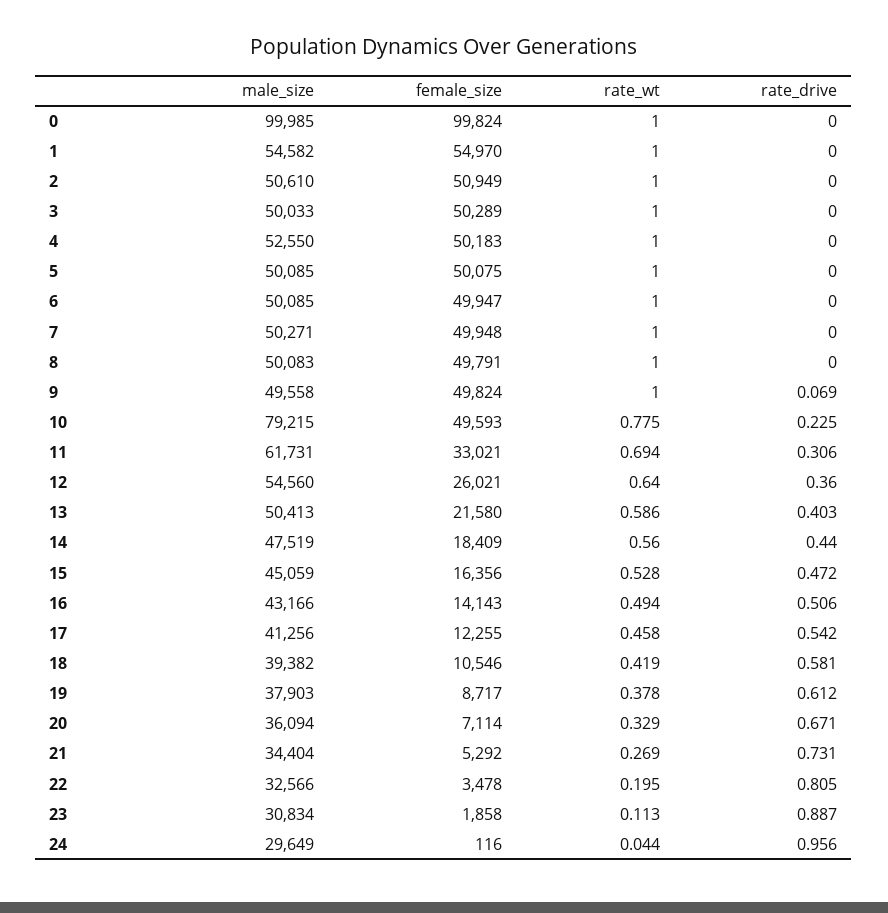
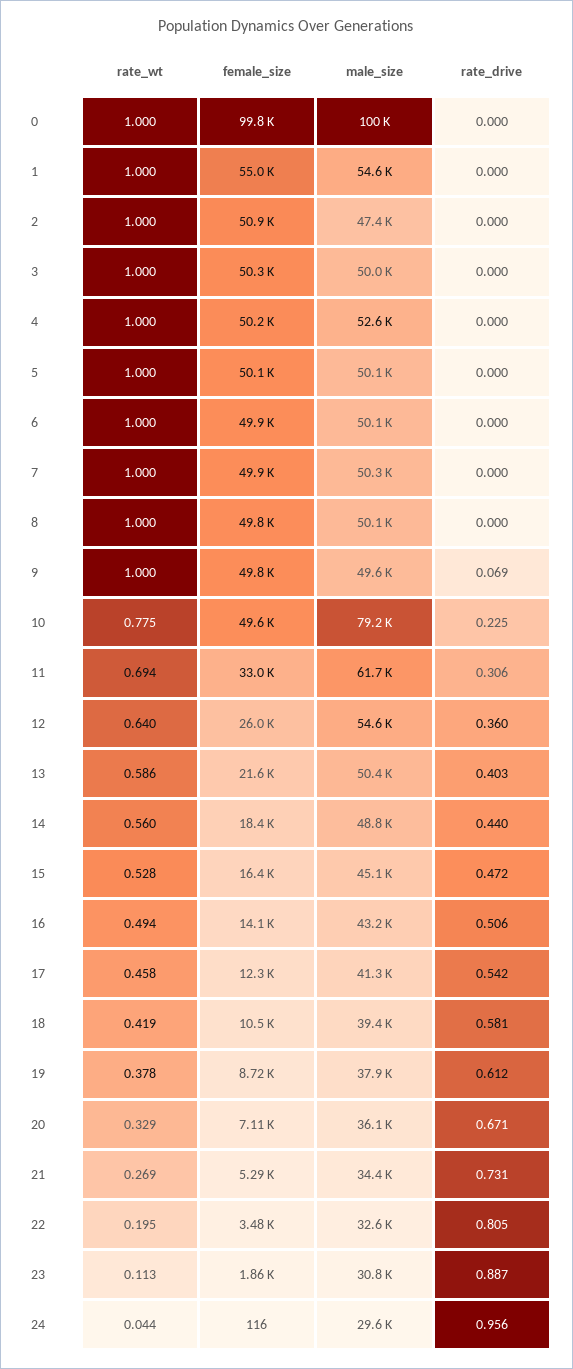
  {
    "male_size": {
      "0": 99985,
      "1": 54582,
-     "2": 50610,
+     "2": 47400,
      "3": 50033,
      "4": 52550,
      "5": 50085,
      "6": 50085,
      "7": 50271,
      "8": 50083,
      "9": 49558,
      "10": 79215,
      "11": 61731,
      "12": 54560,
      "13": 50413,
-     "14": 47519,
+     "14": 48800,
      "15": 45059,
      "16": 43166,
      "17": 41256,
      "18": 39382,
      "19": 37903,
      "20": 36094,
      "21": 34404,
      "22": 32566,
      "23": 30834,
      "24": 29649
    },
    "female_size": {
      "0": 99824,
      "1": 54970,
      "2": 50949,
      "3": 50289,
      "4": 50183,
      "5": 50075,
      "6": 49947,
      "7": 49948,
      "8": 49791,
      "9": 49824,
      "10": 49593,
      "11": 33021,
      "12": 26021,
      "13": 21580,
      "14": 18409,
      "15": 16356,
      "16": 14143,
      "17": 12255,
      "18": 10546,
      "19": 8717,
      "20": 7114,
      "21": 5292,
      "22": 3478,
      "23": 1858,
      "24": 116
    },
    "rate_wt": {
      "0": 1,
      "1": 1,
      "2": 1,
      "3": 1,
      "4": 1,
      "5": 1,
      "6": 1,
      "7": 1,
      "8": 1,
      "9": 1,
      "10": 0.775,
      "11": 0.694,
      "12": 0.64,
      "13": 0.586,
      "14": 0.56,
      "15": 0.528,
      "16": 0.494,
      "17": 0.458,
      "18": 0.419,
      "19": 0.378,
      "20": 0.329,
      "21": 0.269,
      "22": 0.195,
      "23": 0.113,
      "24": 0.044
    },
    "rate_drive": {
      "0": 0,
      "1": 0,
      "2": 0,
      "3": 0,
      "4": 0,
      "5": 0,
      "6": 0,
      "7": 0,
      "8": 0,
      "9": 0.069,
      "10": 0.225,
      "11": 0.306,
      "12": 0.36,
      "13": 0.403,
      "14": 0.44,
      "15": 0.472,
      "16": 0.506,
      "17": 0.542,
      "18": 0.581,
      "19": 0.612,
      "20": 0.671,
      "21": 0.731,
      "22": 0.805,
      "23": 0.887,
      "24": 0.956
    }
  }

